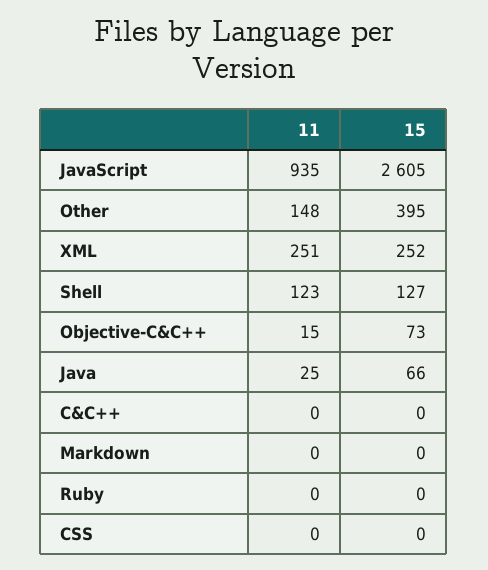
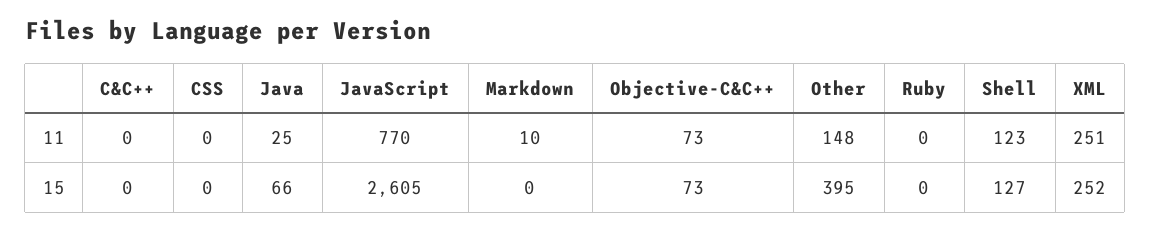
  {
    "11": {
-     "JavaScript": 935,
+     "JavaScript": 770,
      "Other": 148,
      "XML": 251,
      "Shell": 123,
-     "Objective-C&C++": 15,
+     "Objective-C&C++": 73,
      "Java": 25,
      "C&C++": 0,
-     "Markdown": 0,
+     "Markdown": 10,
      "Ruby": 0,
      "CSS": 0
    },
    "15": {
      "JavaScript": 2605,
      "Other": 395,
      "XML": 252,
      "Shell": 127,
      "Objective-C&C++": 73,
      "Java": 66,
      "C&C++": 0,
      "Markdown": 0,
      "Ruby": 0,
      "CSS": 0
    }
  }

